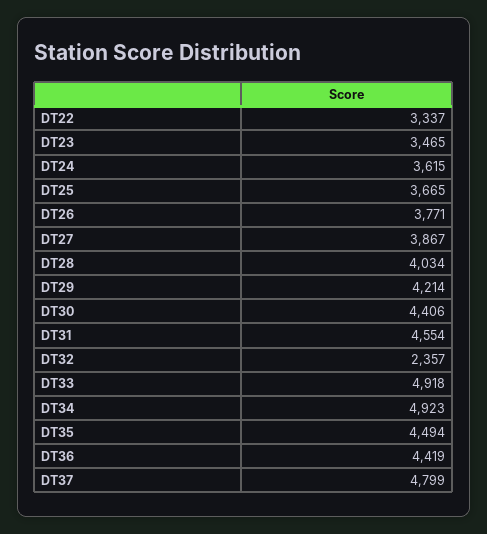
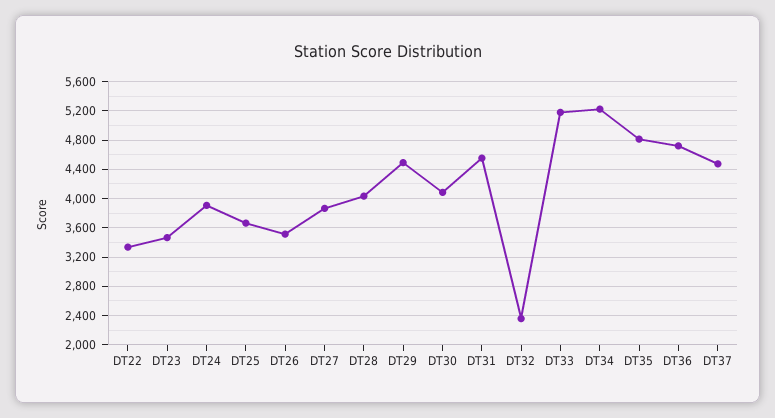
  {
    "DT22": 3337,
    "DT23": 3465,
-   "DT24": 3615,
+   "DT24": 3900,
    "DT25": 3665,
-   "DT26": 3771,
+   "DT26": 3500,
    "DT27": 3867,
    "DT28": 4034,
-   "DT29": 4214,
+   "DT29": 4500,
-   "DT30": 4406,
+   "DT30": 4100,
    "DT31": 4554,
    "DT32": 2357,
-   "DT33": 4918,
+   "DT33": 5200,
-   "DT34": 4923,
+   "DT34": 5200,
-   "DT35": 4494,
+   "DT35": 4800,
-   "DT36": 4419,
+   "DT36": 4700,
-   "DT37": 4799
+   "DT37": 4500
  }

